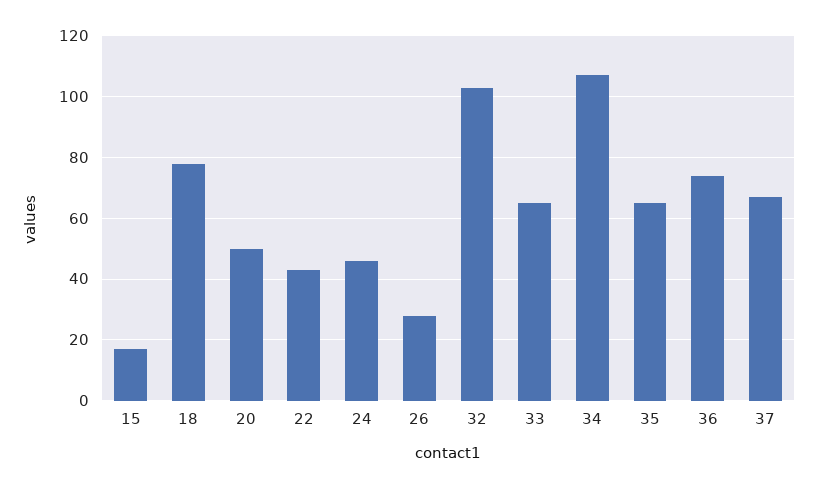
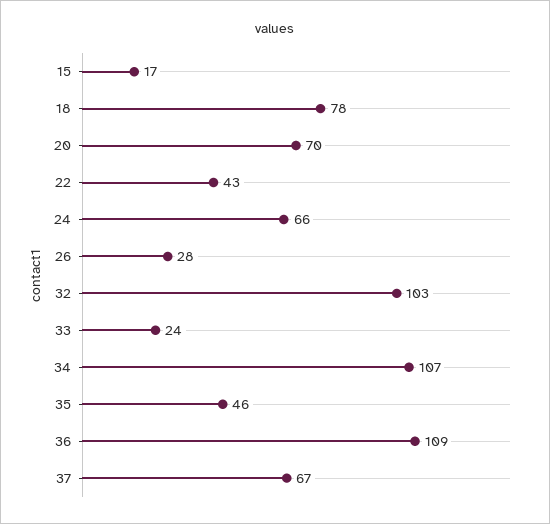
  {
    "15": 17,
    "18": 78,
-   "20": 50,
+   "20": 70,
    "22": 43,
-   "24": 45,
+   "24": 66,
    "26": 28,
    "32": 103,
-   "33": 65,
+   "33": 24,
    "34": 107,
-   "35": 65,
+   "35": 46,
-   "36": 75,
+   "36": 109,
    "37": 67
  }

